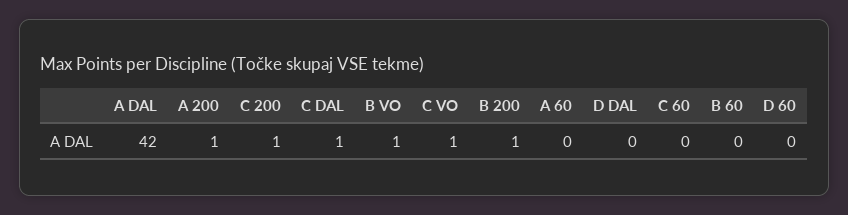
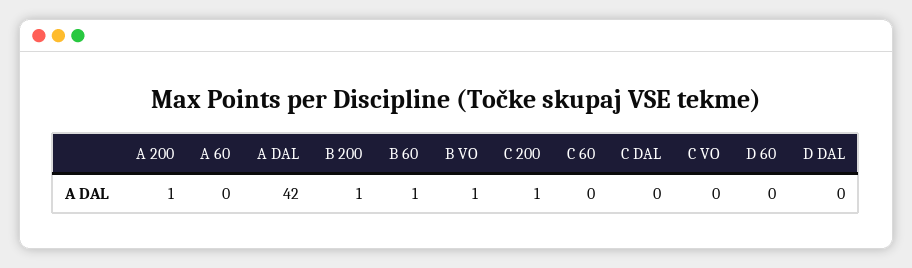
  {
    "A DAL": 42,
    "A 200": 1,
    "C 200": 1,
-   "C DAL": 1,
+   "C DAL": 0,
    "B VO": 1,
-   "C VO": 1,
+   "C VO": 0,
    "B 200": 1,
    "A 60": 0,
    "D DAL": 0,
    "C 60": 0,
-   "B 60": 0,
+   "B 60": 1,
    "D 60": 0
  }

